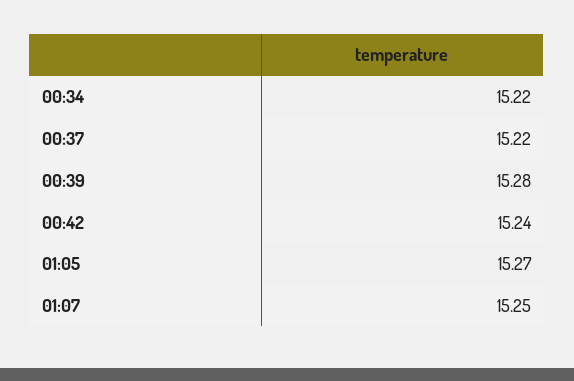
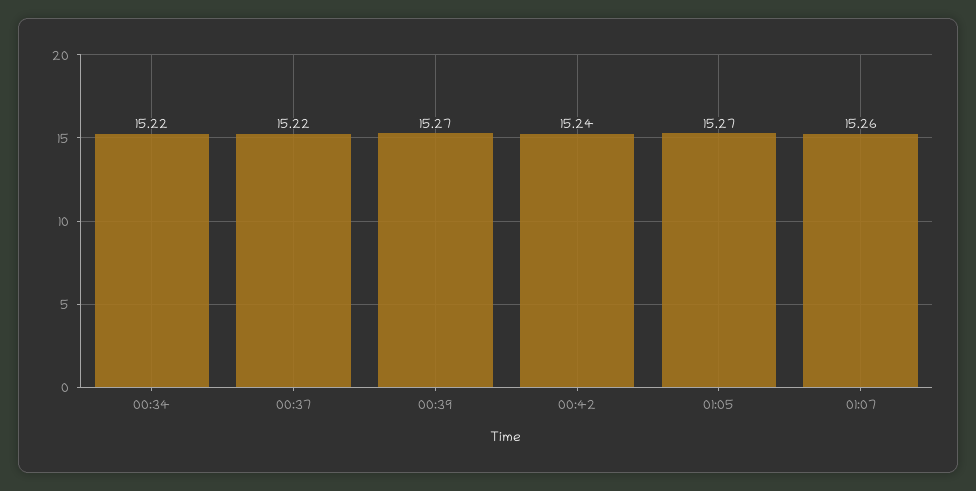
  {
    "00:34": 15.22,
    "00:37": 15.22,
-   "00:39": 15.28,
+   "00:39": 15.27,
    "00:42": 15.24,
    "01:05": 15.27,
-   "01:07": 15.25
+   "01:07": 15.26
  }

